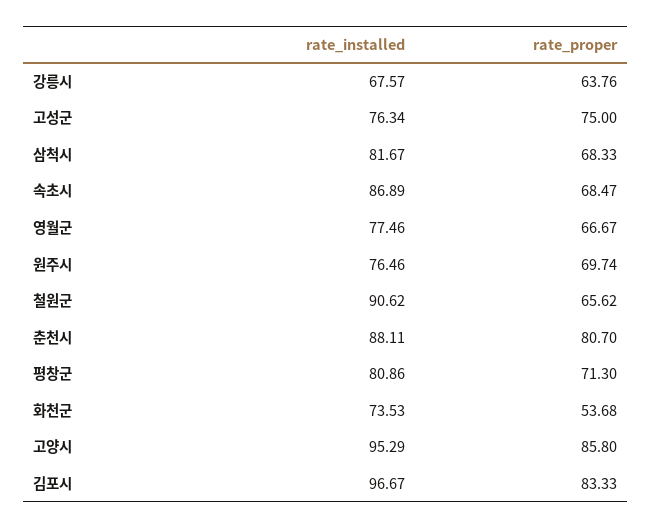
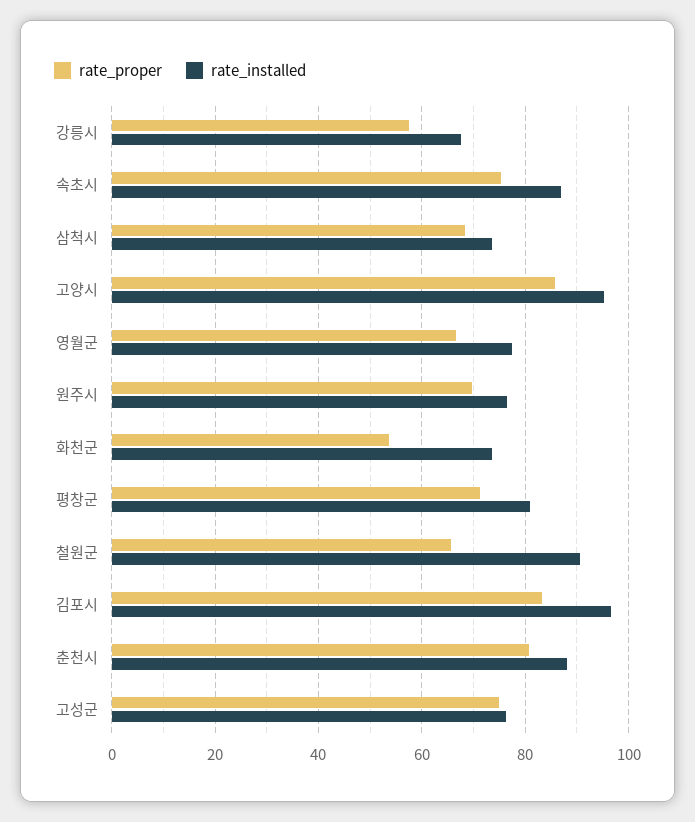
  {
    "rate_installed": {
      "강릉시": 67.57,
      "고성군": 76.34,
-     "삼척시": 81.67,
+     "삼척시": 74,
      "속초시": 86.89,
      "영월군": 77.46,
      "원주시": 76.46,
      "철원군": 90.62,
      "춘천시": 88.11,
      "평창군": 80.86,
      "화천군": 73.53,
      "고양시": 95.29,
      "김포시": 96.67
    },
    "rate_proper": {
-     "강릉시": 63.76,
+     "강릉시": 58,
      "고성군": 75,
      "삼척시": 68.33,
-     "속초시": 68.47,
+     "속초시": 76,
      "영월군": 66.67,
      "원주시": 69.74,
      "철원군": 65.62,
      "춘천시": 80.7,
      "평창군": 71.3,
      "화천군": 53.68,
      "고양시": 85.8,
      "김포시": 83.33
    }
  }

